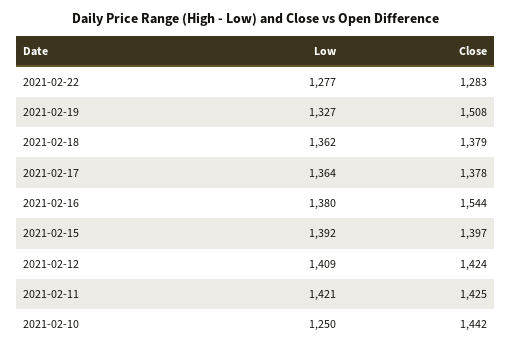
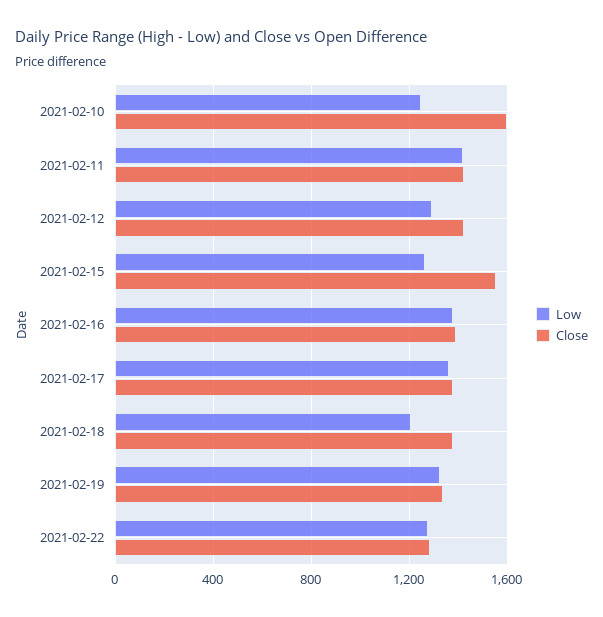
  {
    "Low": {
      "2021-02-22": 1277,
      "2021-02-19": 1327,
-     "2021-02-18": 1362,
+     "2021-02-18": 1200,
      "2021-02-17": 1364,
      "2021-02-16": 1380,
-     "2021-02-15": 1392,
+     "2021-02-15": 1250,
-     "2021-02-12": 1409,
+     "2021-02-12": 1300,
      "2021-02-11": 1421,
      "2021-02-10": 1250
    },
    "Close": {
      "2021-02-22": 1283,
-     "2021-02-19": 1508,
+     "2021-02-19": 1350,
      "2021-02-18": 1379,
      "2021-02-17": 1378,
-     "2021-02-16": 1544,
+     "2021-02-16": 1400,
-     "2021-02-15": 1397,
+     "2021-02-15": 1550,
      "2021-02-12": 1424,
      "2021-02-11": 1425,
-     "2021-02-10": 1442
+     "2021-02-10": 1600
    }
  }

